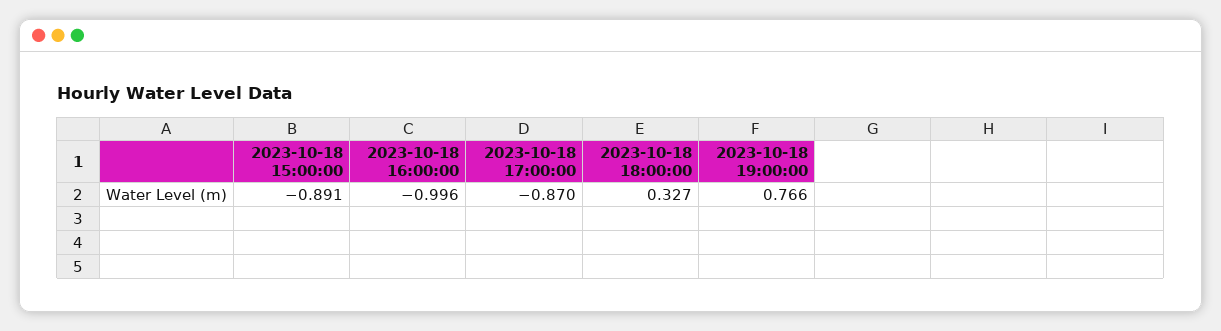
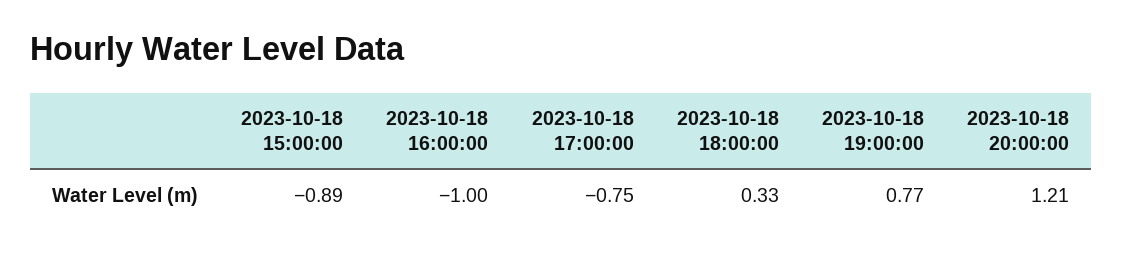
  {
    "2023-10-18 15:00:00": -0.891,
    "2023-10-18 16:00:00": -0.996,
-   "2023-10-18 17:00:00": -0.87,
+   "2023-10-18 17:00:00": -0.75,
    "2023-10-18 18:00:00": 0.327,
-   "2023-10-18 19:00:00": 0.766
+   "2023-10-18 19:00:00": 0.766,
+   "2023-10-18 20:00:00": 1.21
  }

